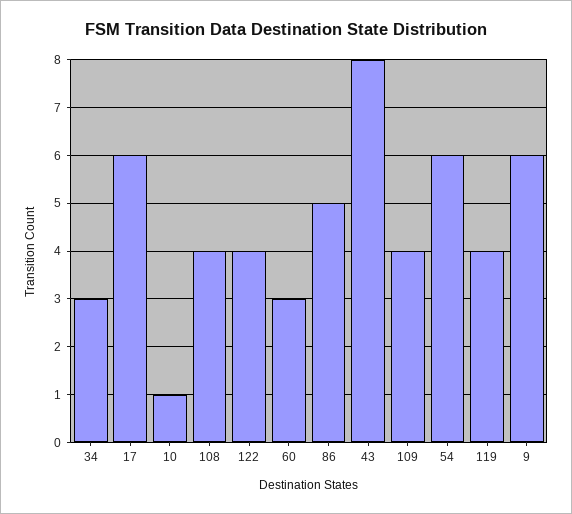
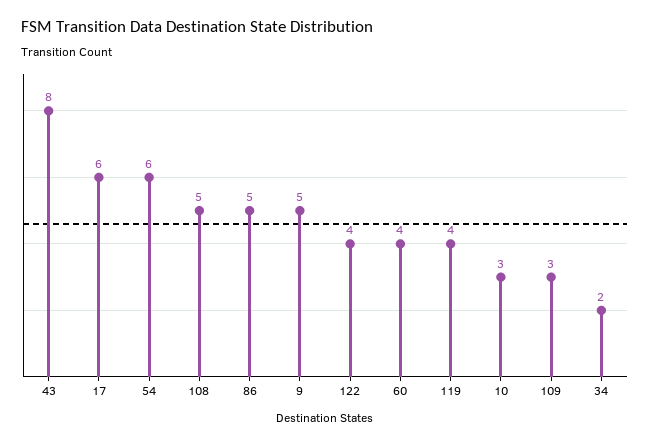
  {
-   "34": 3,
+   "34": 2,
    "17": 6,
-   "10": 1,
+   "10": 3,
-   "108": 4,
+   "108": 5,
    "122": 4,
-   "60": 3,
+   "60": 4,
    "86": 5,
    "43": 8,
-   "109": 4,
+   "109": 3,
    "54": 6,
    "119": 4,
-   "9": 6
+   "9": 5
  }

